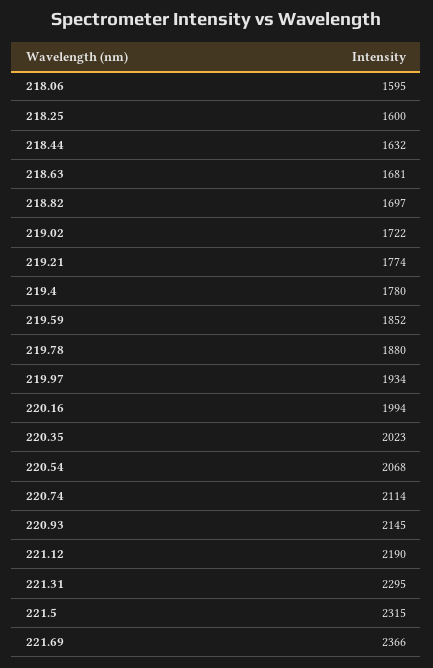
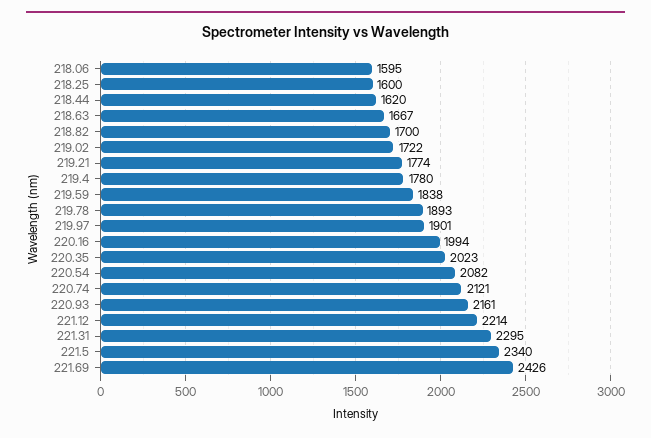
  {
    "218.06": 1595,
    "218.25": 1600,
-   "218.44": 1632,
+   "218.44": 1620,
-   "218.63": 1681,
+   "218.63": 1667,
-   "218.82": 1697,
+   "218.82": 1700,
    "219.02": 1722,
    "219.21": 1774,
    "219.4": 1780,
-   "219.59": 1852,
+   "219.59": 1838,
-   "219.78": 1880,
+   "219.78": 1893,
-   "219.97": 1934,
+   "219.97": 1901,
    "220.16": 1994,
    "220.35": 2023,
-   "220.54": 2068,
+   "220.54": 2082,
-   "220.74": 2114,
+   "220.74": 2121,
-   "220.93": 2145,
+   "220.93": 2161,
-   "221.12": 2190,
+   "221.12": 2214,
    "221.31": 2295,
-   "221.5": 2315,
+   "221.5": 2340,
-   "221.69": 2366
+   "221.69": 2426
  }

